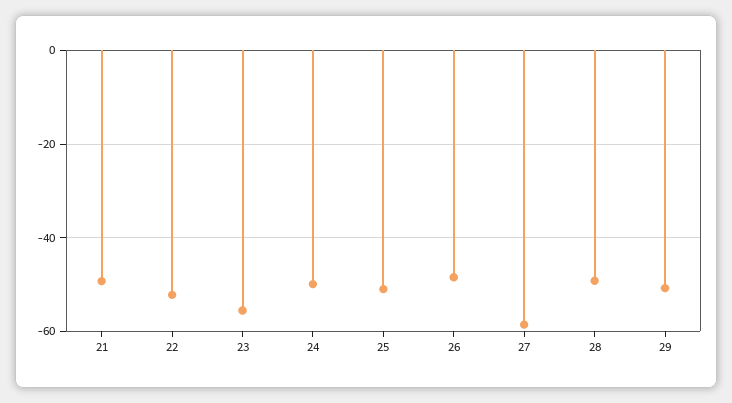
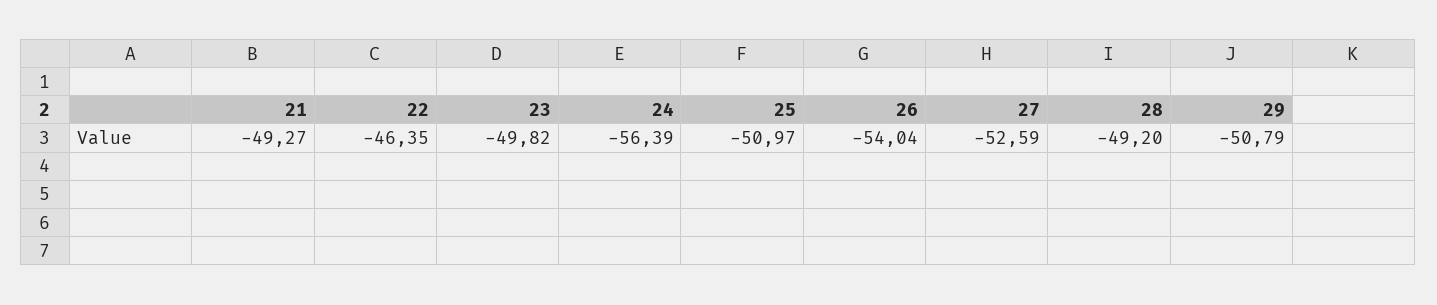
  {
    "21": -49.27,
-   "22": -52,
+   "22": -46.35,
-   "23": -56,
+   "23": -49.82,
-   "24": -50,
+   "24": -56.39,
    "25": -50.97,
-   "26": -48,
+   "26": -54.04,
-   "27": -58,
+   "27": -52.59,
    "28": -49.2,
    "29": -50.79
  }

